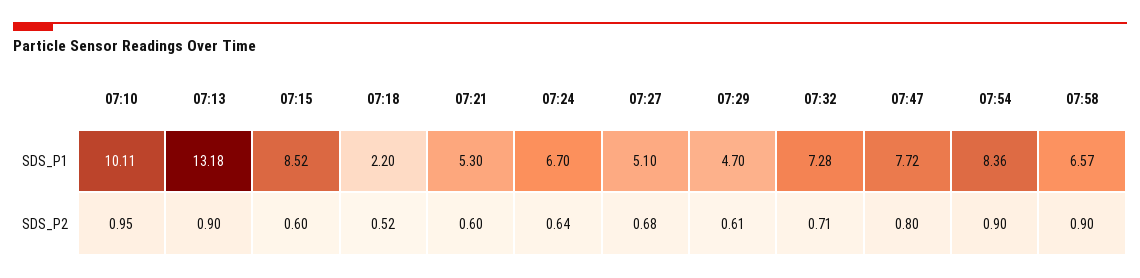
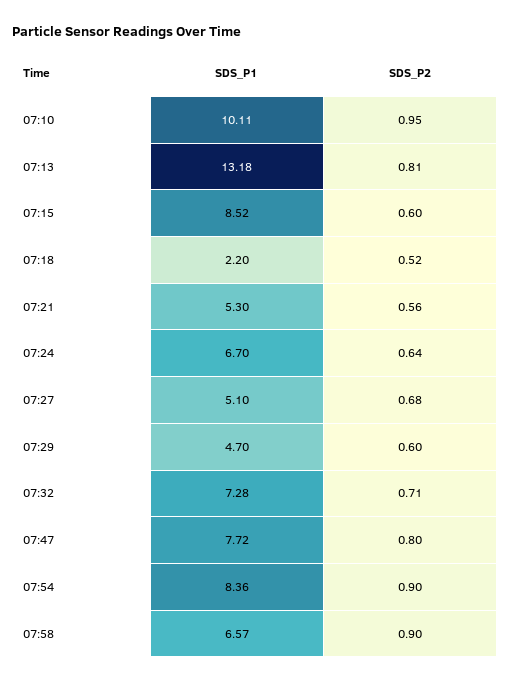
  {
    "07:10": {
      "SDS_P1": 10.11,
      "SDS_P2": 0.95
    },
    "07:13": {
      "SDS_P1": 13.18,
-     "SDS_P2": 0.9
+     "SDS_P2": 0.81
    },
    "07:15": {
      "SDS_P1": 8.52,
      "SDS_P2": 0.6
    },
    "07:18": {
      "SDS_P1": 2.2,
      "SDS_P2": 0.52
    },
    "07:21": {
      "SDS_P1": 5.3,
-     "SDS_P2": 0.6
+     "SDS_P2": 0.56
    },
    "07:24": {
      "SDS_P1": 6.7,
      "SDS_P2": 0.64
    },
    "07:27": {
      "SDS_P1": 5.1,
      "SDS_P2": 0.68
    },
    "07:29": {
      "SDS_P1": 4.7,
-     "SDS_P2": 0.61
+     "SDS_P2": 0.6
    },
    "07:32": {
      "SDS_P1": 7.28,
      "SDS_P2": 0.71
    },
    "07:47": {
      "SDS_P1": 7.72,
      "SDS_P2": 0.8
    },
    "07:54": {
      "SDS_P1": 8.36,
      "SDS_P2": 0.9
    },
    "07:58": {
      "SDS_P1": 6.57,
      "SDS_P2": 0.9
    }
  }

